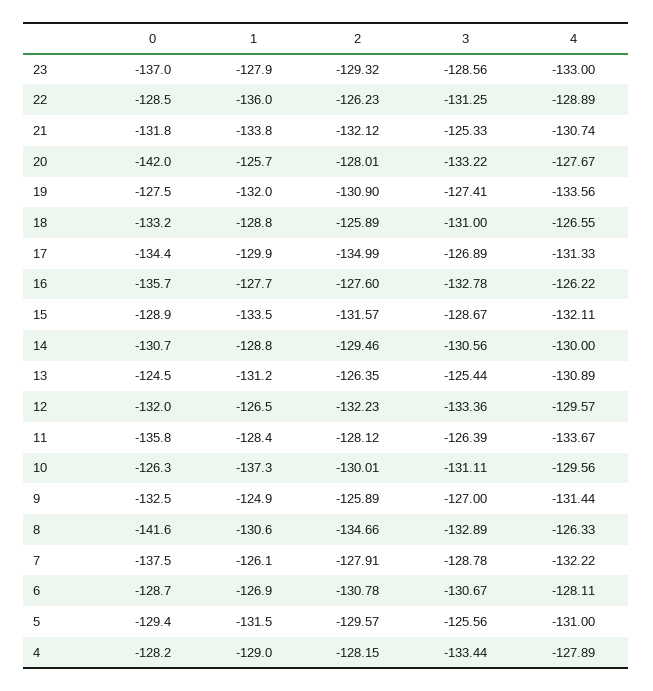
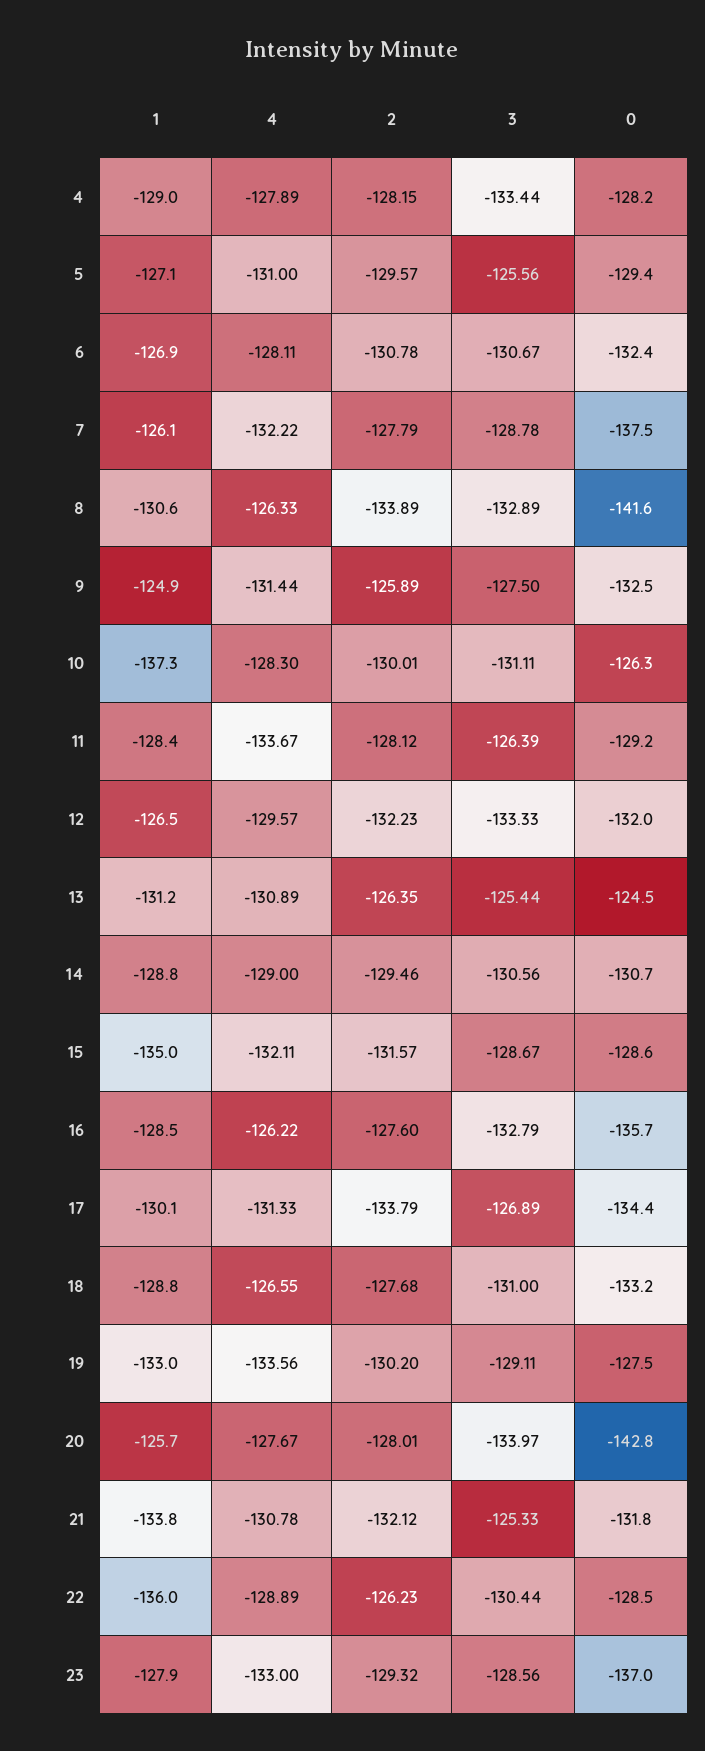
  {
    "0": {
      "23": -137,
      "22": -128.5,
      "21": -131.8,
-     "20": -142,
+     "20": -142.8,
      "19": -127.5,
      "18": -133.2,
      "17": -134.4,
      "16": -135.7,
-     "15": -128.9,
+     "15": -128.6,
      "14": -130.7,
      "13": -124.5,
      "12": -132,
-     "11": -135.8,
+     "11": -129.2,
      "10": -126.3,
      "9": -132.5,
      "8": -141.6,
      "7": -137.5,
-     "6": -128.7,
+     "6": -132.4,
      "5": -129.4,
      "4": -128.2
    },
    "1": {
      "23": -127.9,
      "22": -136,
      "21": -133.8,
      "20": -125.7,
-     "19": -132,
+     "19": -133,
      "18": -128.8,
-     "17": -129.9,
+     "17": -130.1,
-     "16": -127.7,
+     "16": -128.5,
-     "15": -133.5,
+     "15": -135,
      "14": -128.8,
      "13": -131.2,
      "12": -126.5,
      "11": -128.4,
      "10": -137.3,
      "9": -124.9,
      "8": -130.6,
      "7": -126.1,
      "6": -126.9,
-     "5": -131.5,
+     "5": -127.1,
      "4": -129
    },
    "2": {
      "23": -129.32,
      "22": -126.23,
      "21": -132.12,
      "20": -128.01,
-     "19": -130.9,
+     "19": -130.2,
-     "18": -125.89,
+     "18": -127.68,
-     "17": -134.99,
+     "17": -133.79,
      "16": -127.6,
      "15": -131.57,
      "14": -129.46,
      "13": -126.35,
      "12": -132.23,
      "11": -128.12,
      "10": -130.01,
      "9": -125.89,
-     "8": -134.66,
+     "8": -133.89,
-     "7": -127.91,
+     "7": -127.79,
      "6": -130.78,
      "5": -129.57,
      "4": -128.15
    },
    "3": {
      "23": -128.56,
-     "22": -131.25,
+     "22": -130.44,
      "21": -125.33,
-     "20": -133.22,
+     "20": -133.97,
-     "19": -127.41,
+     "19": -129.11,
      "18": -131,
      "17": -126.89,
-     "16": -132.78,
+     "16": -132.79,
      "15": -128.67,
      "14": -130.56,
      "13": -125.44,
-     "12": -133.36,
+     "12": -133.33,
      "11": -126.39,
      "10": -131.11,
-     "9": -127,
+     "9": -127.5,
      "8": -132.89,
      "7": -128.78,
      "6": -130.67,
      "5": -125.56,
      "4": -133.44
    },
    "4": {
      "23": -133,
      "22": -128.89,
-     "21": -130.74,
+     "21": -130.78,
      "20": -127.67,
      "19": -133.56,
      "18": -126.55,
      "17": -131.33,
      "16": -126.22,
      "15": -132.11,
-     "14": -130,
+     "14": -129,
      "13": -130.89,
      "12": -129.57,
      "11": -133.67,
-     "10": -129.56,
+     "10": -128.3,
      "9": -131.44,
      "8": -126.33,
      "7": -132.22,
      "6": -128.11,
      "5": -131,
      "4": -127.89
    }
  }

